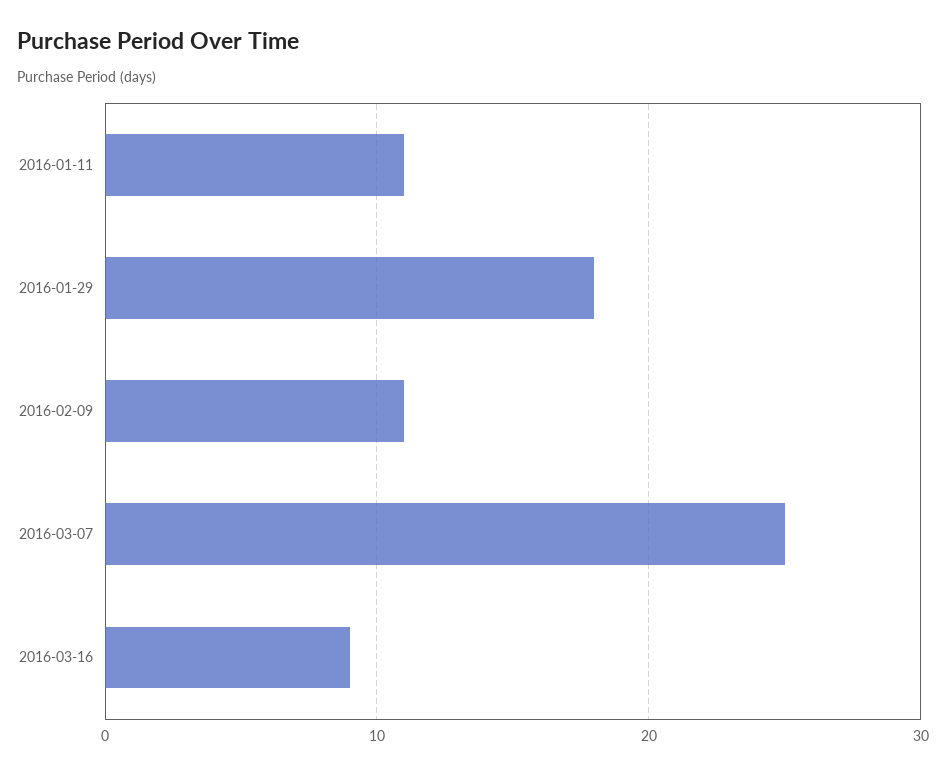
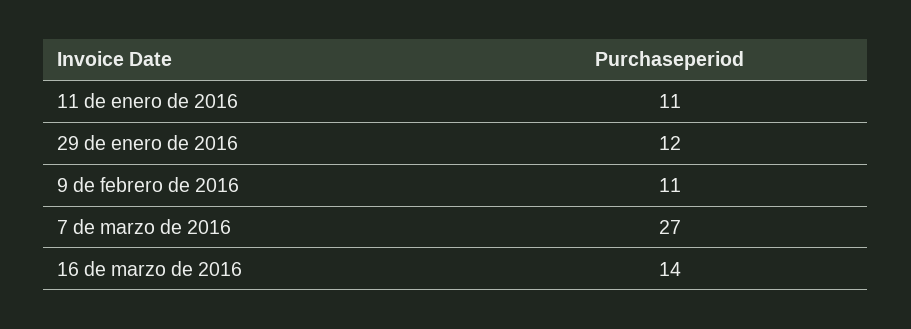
  {
    "2016-01-11": 11,
-   "2016-01-29": 18,
+   "2016-01-29": 12,
    "2016-02-09": 11,
-   "2016-03-07": 25,
+   "2016-03-07": 27,
-   "2016-03-16": 9
+   "2016-03-16": 14
  }

